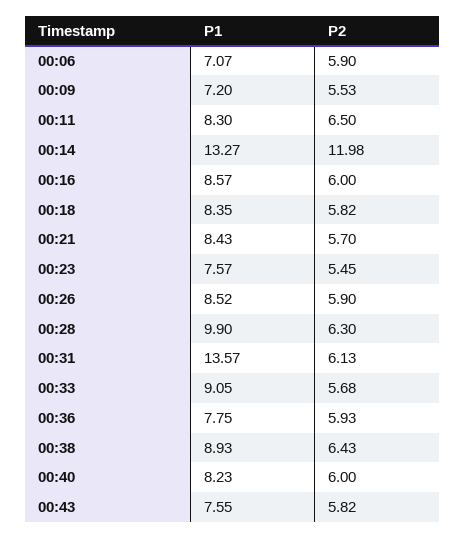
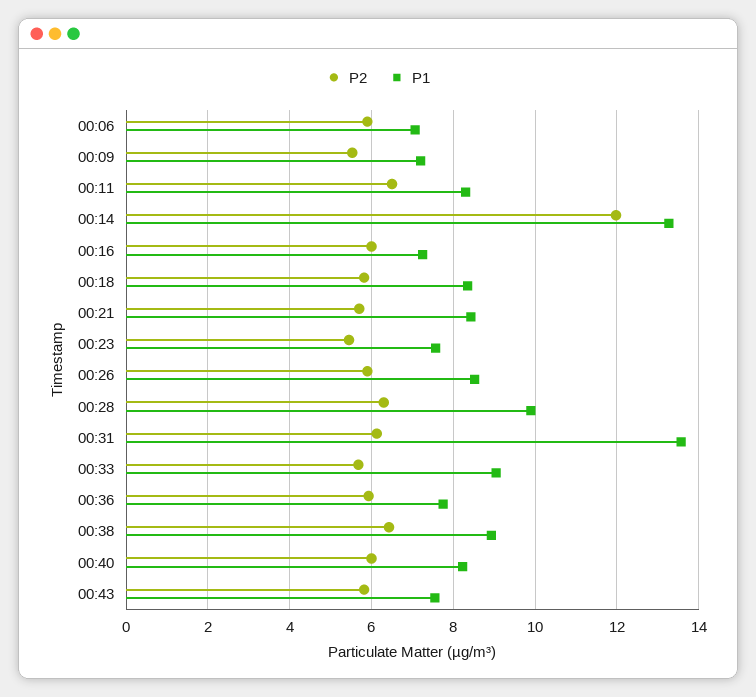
  {
    "P1": {
      "00:06": 7.07,
      "00:09": 7.2,
      "00:11": 8.3,
      "00:14": 13.27,
-     "00:16": 8.57,
+     "00:16": 7.2,
      "00:18": 8.35,
      "00:21": 8.43,
      "00:23": 7.57,
      "00:26": 8.52,
      "00:28": 9.9,
      "00:31": 13.57,
      "00:33": 9.05,
      "00:36": 7.75,
      "00:38": 8.93,
      "00:40": 8.23,
      "00:43": 7.55
    },
    "P2": {
      "00:06": 5.9,
      "00:09": 5.53,
      "00:11": 6.5,
      "00:14": 11.98,
      "00:16": 6,
      "00:18": 5.82,
      "00:21": 5.7,
      "00:23": 5.45,
      "00:26": 5.9,
      "00:28": 6.3,
      "00:31": 6.13,
      "00:33": 5.68,
      "00:36": 5.93,
      "00:38": 6.43,
      "00:40": 6,
      "00:43": 5.82
    }
  }

